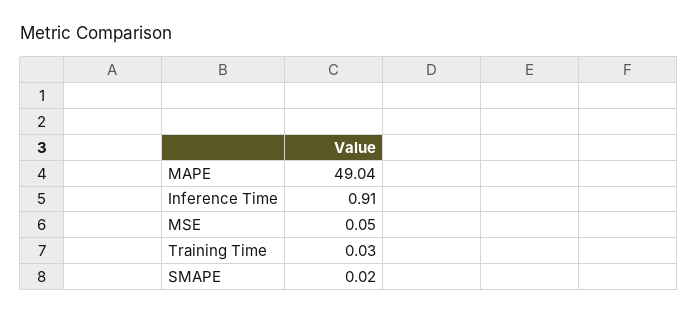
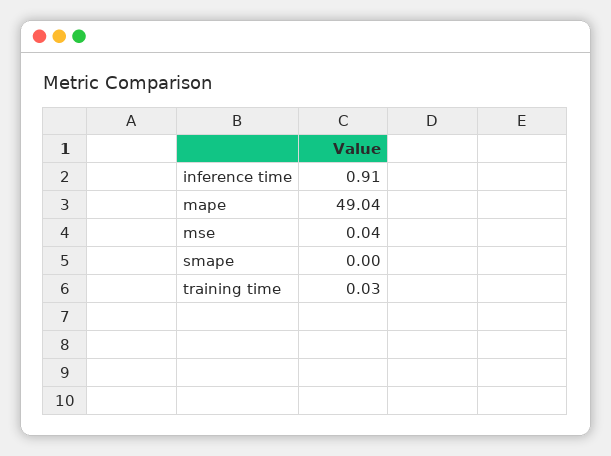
  {
    "MAPE": 49.04,
    "Inference Time": 0.91,
-   "MSE": 0.05,
+   "MSE": 0.04,
    "Training Time": 0.03,
-   "SMAPE": 0.02
+   "SMAPE": 0
  }

